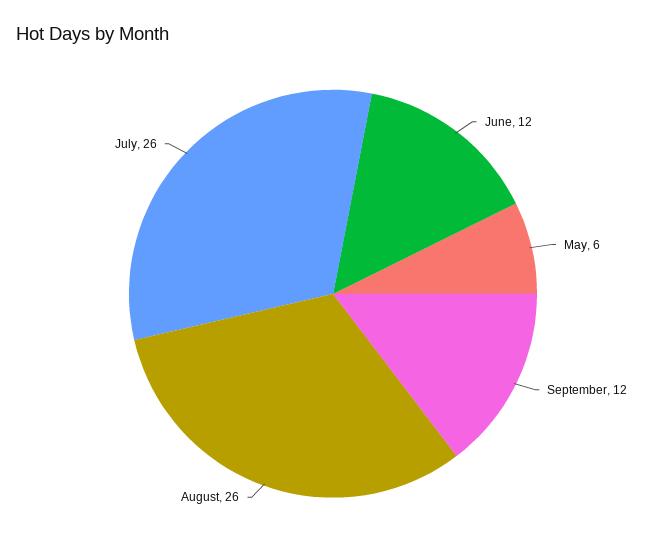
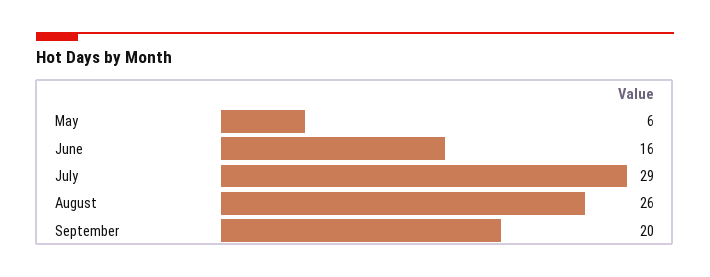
  {
-   "June": 12,
+   "June": 16,
    "May": 6,
-   "September": 12,
+   "September": 20,
    "August": 26,
-   "July": 26
+   "July": 29
  }

